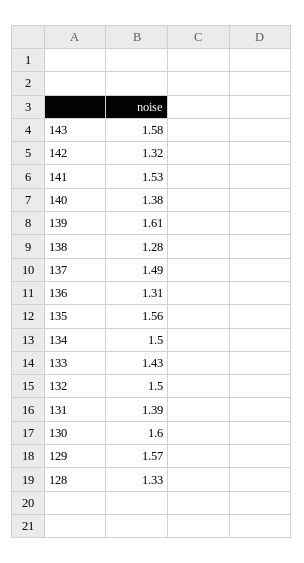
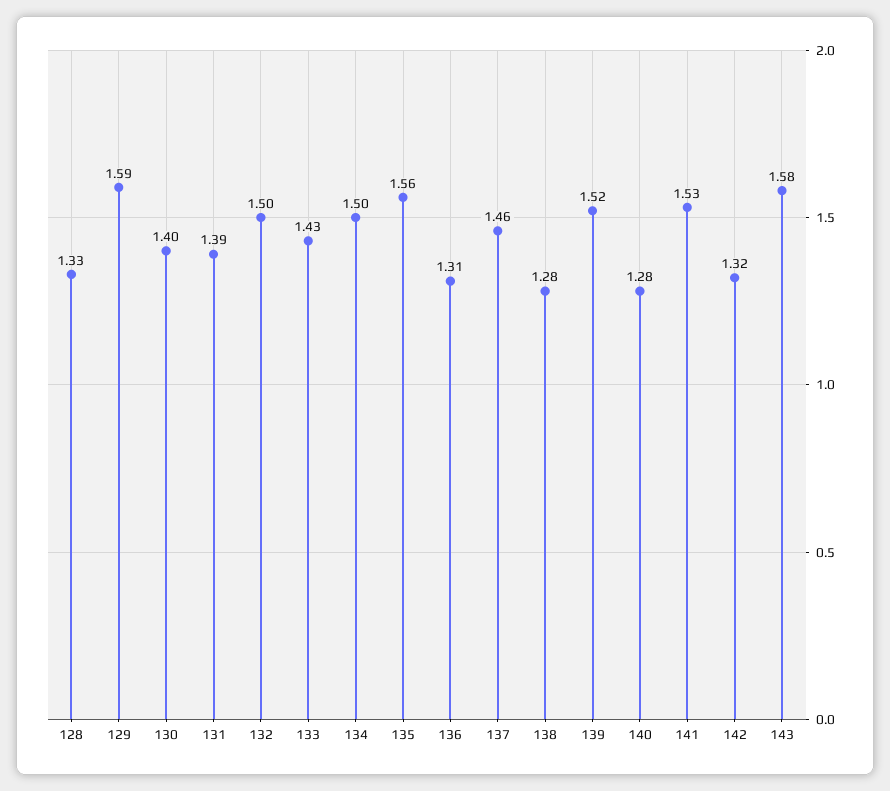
  {
    "143": 1.58,
    "142": 1.32,
    "141": 1.53,
-   "140": 1.38,
+   "140": 1.28,
-   "139": 1.61,
+   "139": 1.52,
    "138": 1.28,
-   "137": 1.49,
+   "137": 1.46,
    "136": 1.31,
    "135": 1.56,
    "134": 1.5,
    "133": 1.43,
    "132": 1.5,
    "131": 1.39,
-   "130": 1.6,
+   "130": 1.4,
-   "129": 1.57,
+   "129": 1.59,
    "128": 1.33
  }

